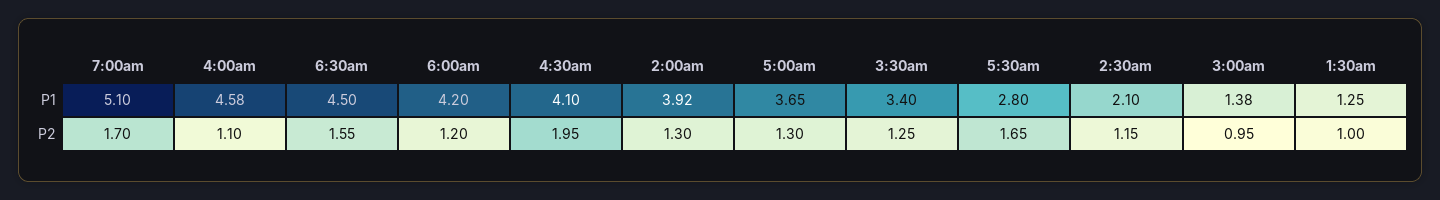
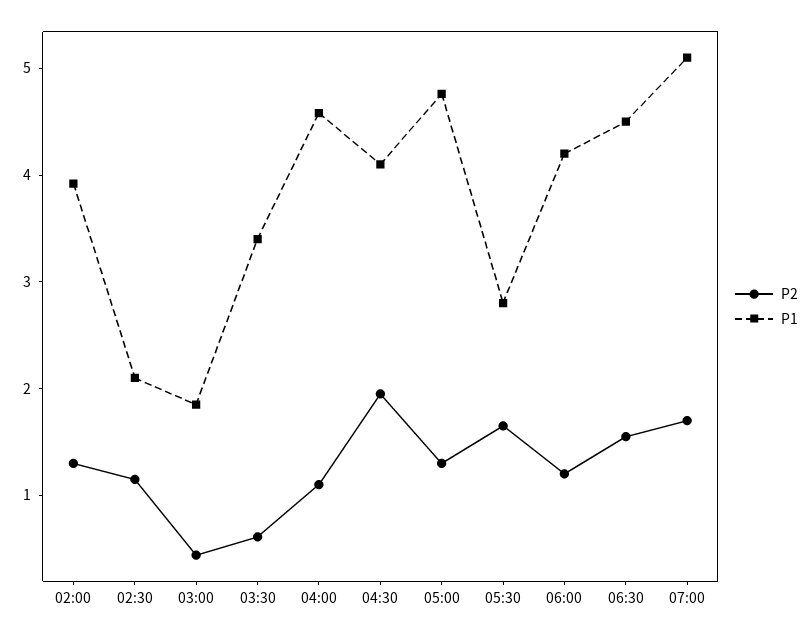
  {
    "P1": {
      "7:00am": 5.1,
      "4:00am": 4.58,
      "6:30am": 4.5,
      "6:00am": 4.2,
      "4:30am": 4.1,
      "2:00am": 3.92,
-     "5:00am": 3.65,
+     "5:00am": 4.8,
      "3:30am": 3.4,
      "5:30am": 2.8,
      "2:30am": 2.1,
-     "3:00am": 1.38,
+     "3:00am": 1.8
-     "1:30am": 1.25
    },
    "P2": {
      "7:00am": 1.7,
      "4:00am": 1.1,
      "6:30am": 1.55,
      "6:00am": 1.2,
      "4:30am": 1.95,
      "2:00am": 1.3,
      "5:00am": 1.3,
-     "3:30am": 1.25,
+     "3:30am": 0.6,
      "5:30am": 1.65,
      "2:30am": 1.15,
-     "3:00am": 0.95,
+     "3:00am": 0.4
-     "1:30am": 1
    }
  }

